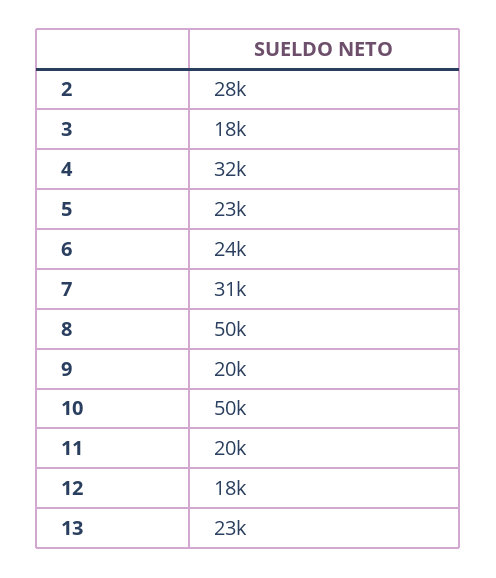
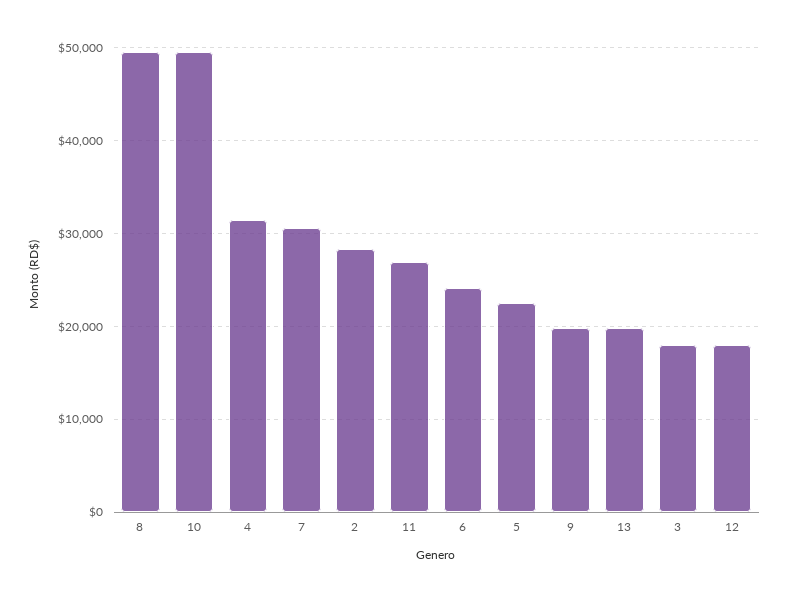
  {
    "2": 28000,
    "3": 18000,
    "4": 32000,
    "5": 23000,
    "6": 24000,
    "7": 31000,
    "8": 50000,
    "9": 20000,
    "10": 50000,
-   "11": 20000,
+   "11": 27000,
    "12": 18000,
-   "13": 23000
+   "13": 20000
  }

